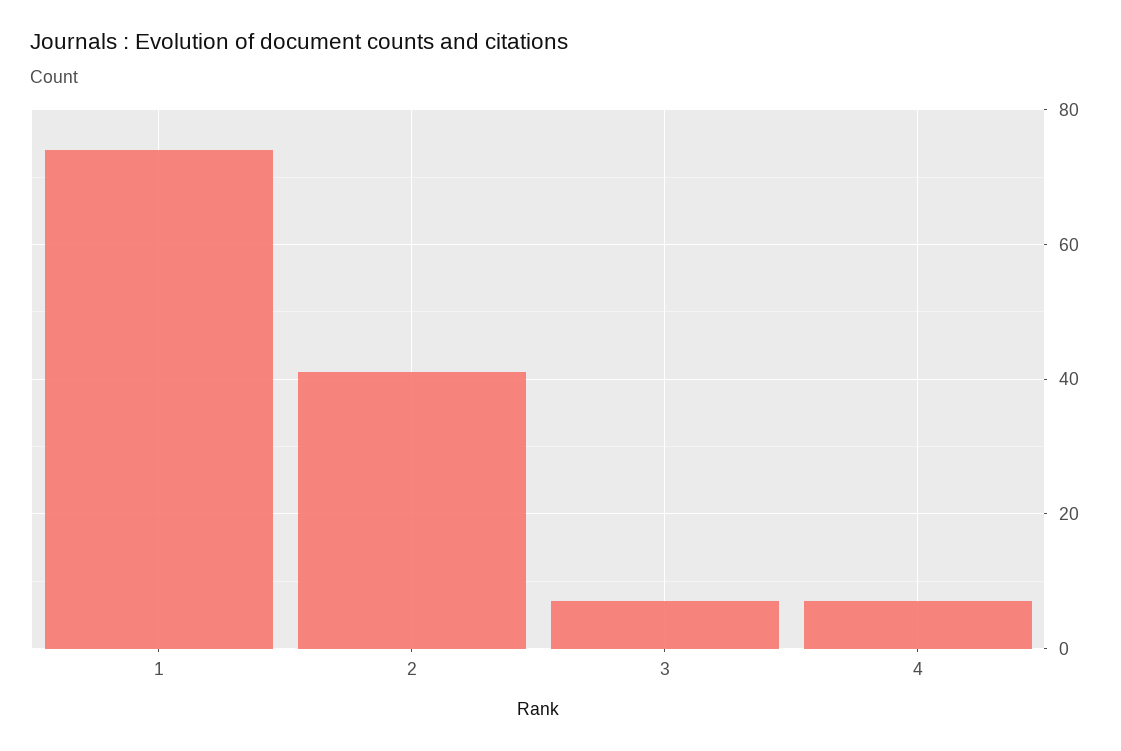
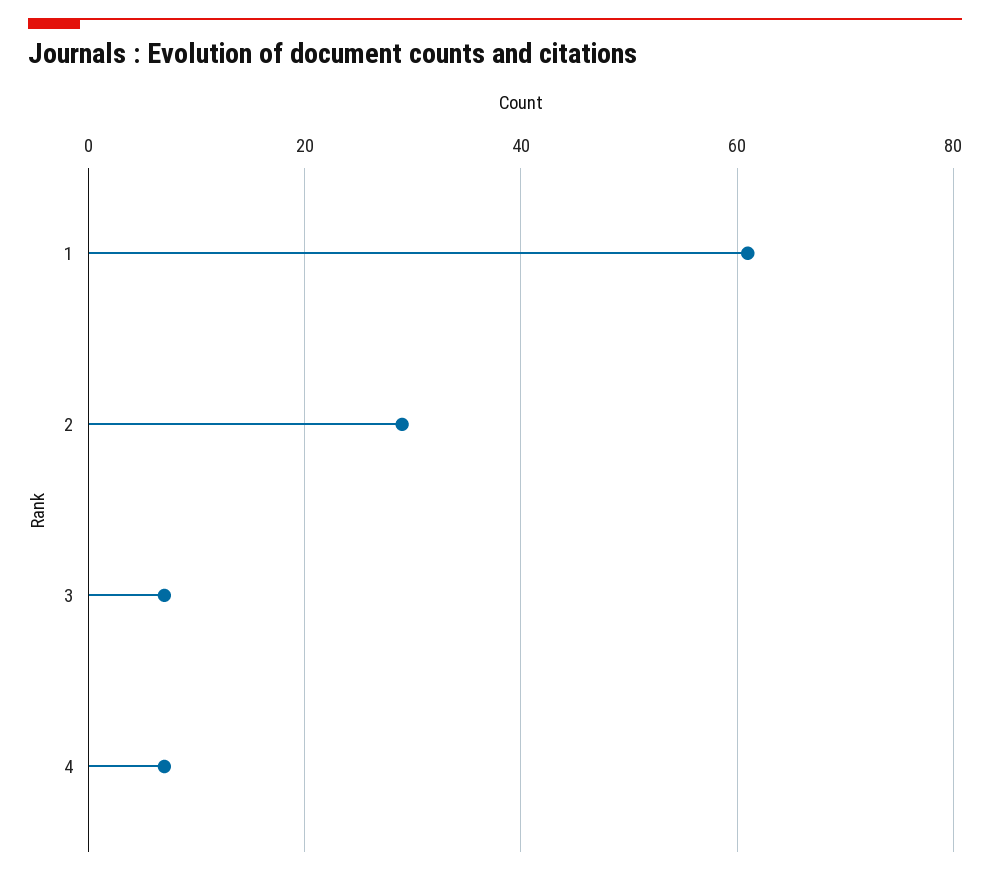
  {
-   "1": 75,
+   "1": 60,
-   "2": 40,
+   "2": 30,
    "3": 5,
    "4": 5
  }

